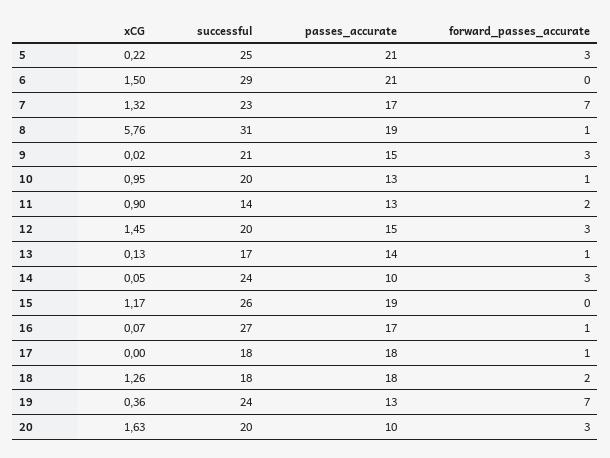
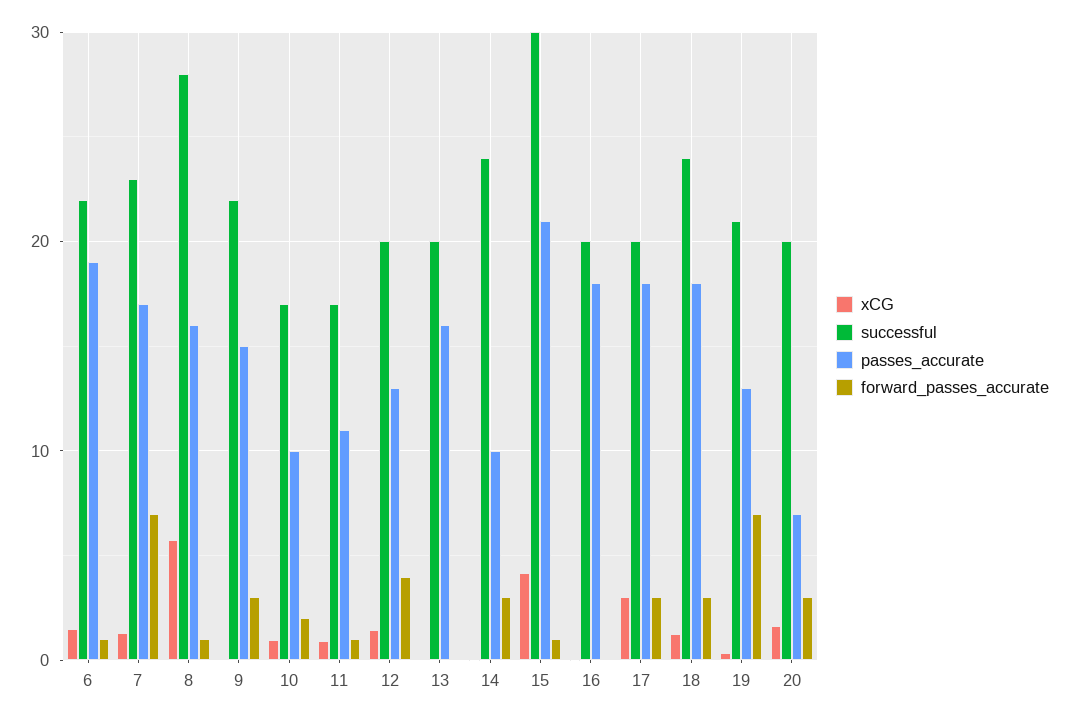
  {
    "xCG": {
-     "5": 0.22,
      "6": 1.5,
      "7": 1.32,
      "8": 5.76,
      "9": 0.02,
      "10": 0.95,
      "11": 0.9,
      "12": 1.45,
      "13": 0.13,
      "14": 0.05,
-     "15": 1.17,
+     "15": 4,
      "16": 0.07,
-     "17": 0,
+     "17": 3,
      "18": 1.26,
      "19": 0.36,
      "20": 1.63
    },
    "successful": {
-     "5": 25,
-     "6": 29,
+     "6": 22,
      "7": 23,
-     "8": 31,
+     "8": 28,
-     "9": 21,
+     "9": 22,
-     "10": 20,
+     "10": 17,
-     "11": 14,
+     "11": 17,
      "12": 20,
-     "13": 17,
+     "13": 20,
      "14": 24,
-     "15": 26,
+     "15": 30,
-     "16": 27,
+     "16": 20,
-     "17": 18,
+     "17": 20,
-     "18": 18,
+     "18": 24,
-     "19": 24,
+     "19": 21,
      "20": 20
    },
    "passes_accurate": {
-     "5": 21,
-     "6": 21,
+     "6": 19,
      "7": 17,
-     "8": 19,
+     "8": 16,
      "9": 15,
-     "10": 13,
+     "10": 10,
-     "11": 13,
+     "11": 11,
-     "12": 15,
+     "12": 13,
-     "13": 14,
+     "13": 16,
      "14": 10,
-     "15": 19,
+     "15": 21,
-     "16": 17,
+     "16": 18,
      "17": 18,
      "18": 18,
      "19": 13,
-     "20": 10
+     "20": 7
    },
    "forward_passes_accurate": {
-     "5": 3,
-     "6": 0,
+     "6": 1,
      "7": 7,
      "8": 1,
      "9": 3,
-     "10": 1,
+     "10": 2,
-     "11": 2,
+     "11": 1,
-     "12": 3,
+     "12": 4,
-     "13": 1,
+     "13": 0,
      "14": 3,
-     "15": 0,
+     "15": 1,
-     "16": 1,
+     "16": 0,
-     "17": 1,
+     "17": 3,
-     "18": 2,
+     "18": 3,
      "19": 7,
      "20": 3
    }
  }

